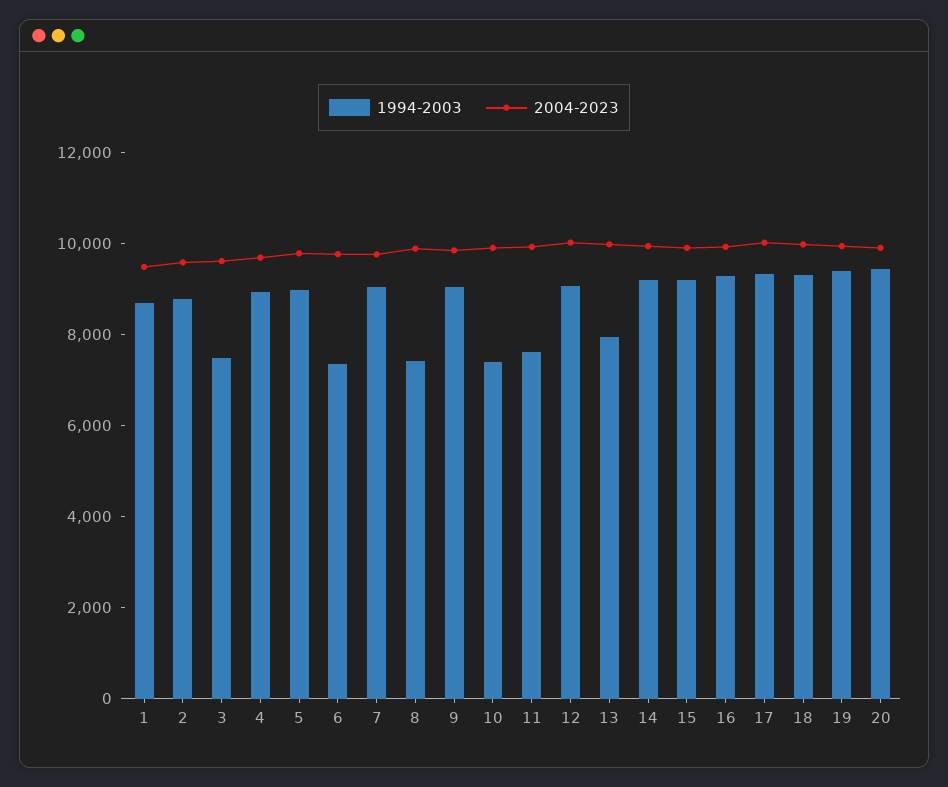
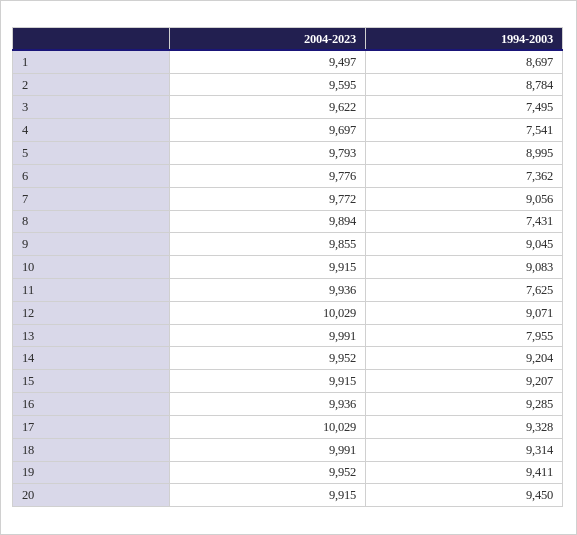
  {
    "1994-2003": {
      "1": 8697,
      "2": 8784,
      "3": 7495,
-     "4": 9000,
+     "4": 7541,
      "5": 8995,
      "6": 7362,
      "7": 9056,
      "8": 7431,
      "9": 9045,
-     "10": 7500,
+     "10": 9083,
      "11": 7625,
      "12": 9071,
      "13": 7955,
      "14": 9204,
      "15": 9207,
      "16": 9285,
      "17": 9328,
      "18": 9314,
      "19": 9411,
      "20": 9450
    },
    "2004-2023": {
      "1": 9497,
      "2": 9595,
      "3": 9622,
      "4": 9697,
      "5": 9793,
      "6": 9776,
      "7": 9772,
      "8": 9894,
      "9": 9855,
      "10": 9915,
      "11": 9936,
      "12": 10029,
      "13": 9991,
      "14": 9952,
      "15": 9915,
      "16": 9936,
      "17": 10029,
      "18": 9991,
      "19": 9952,
      "20": 9915
    }
  }

